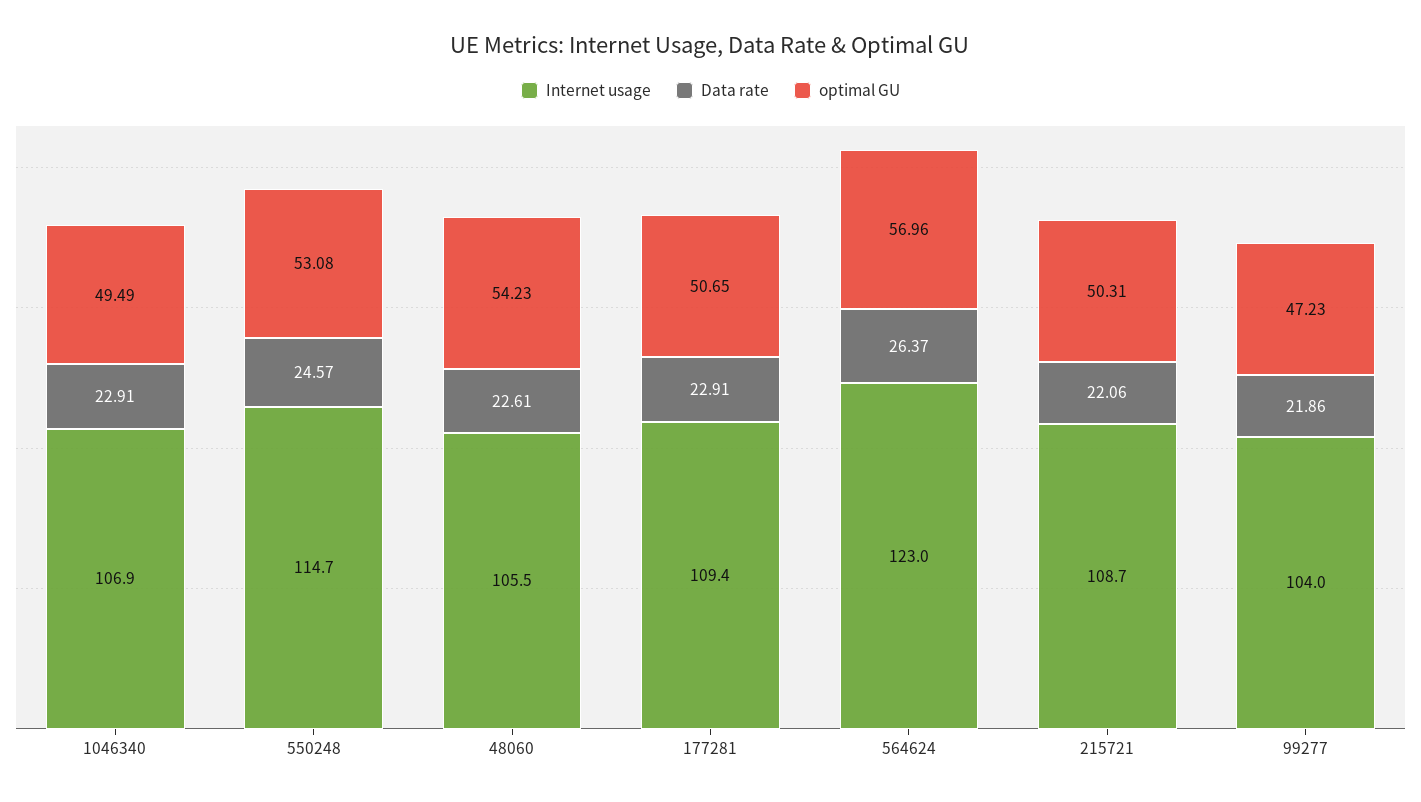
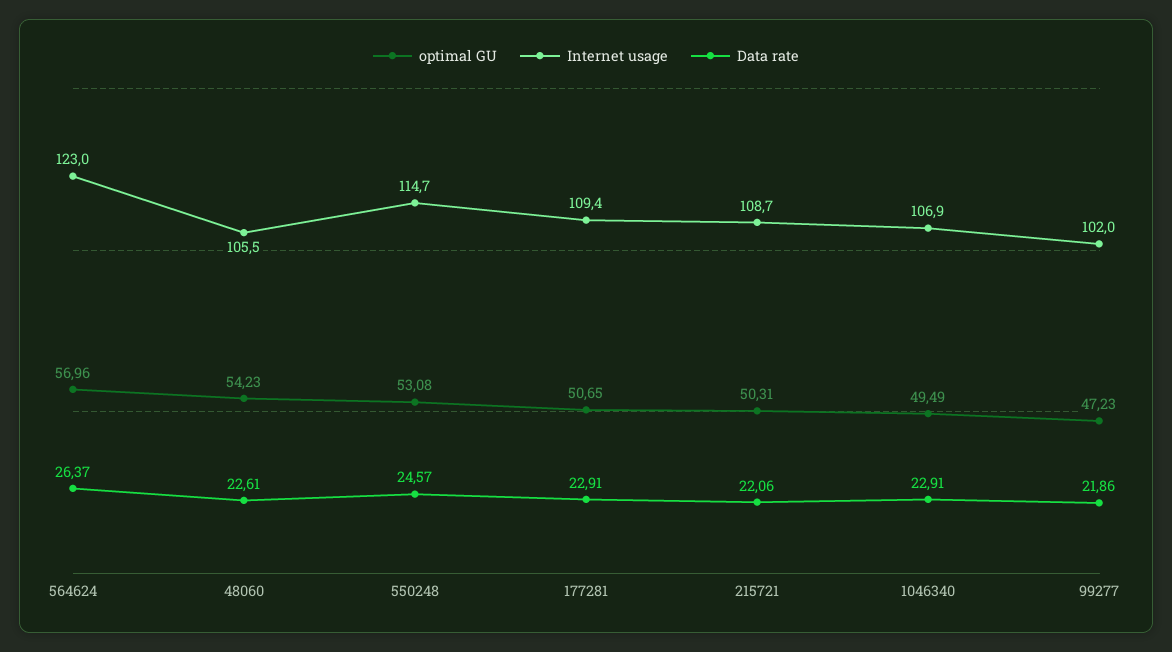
  {
    "Internet usage": {
      "1046340": 106.9,
      "550248": 114.7,
      "48060": 105.5,
      "177281": 109.4,
      "564624": 123,
      "215721": 108.7,
-     "99277": 104
+     "99277": 102
    },
    "Data rate": {
      "1046340": 22.91,
      "550248": 24.57,
      "48060": 22.61,
      "177281": 22.91,
      "564624": 26.37,
      "215721": 22.06,
      "99277": 21.86
    },
    "optimal GU": {
      "1046340": 49.49,
      "550248": 53.08,
      "48060": 54.23,
      "177281": 50.65,
      "564624": 56.96,
      "215721": 50.31,
      "99277": 47.23
    }
  }

